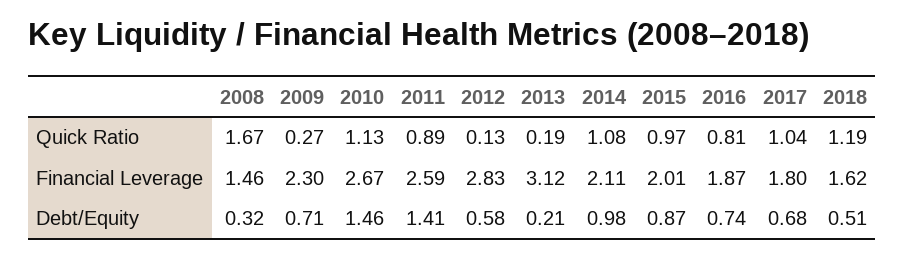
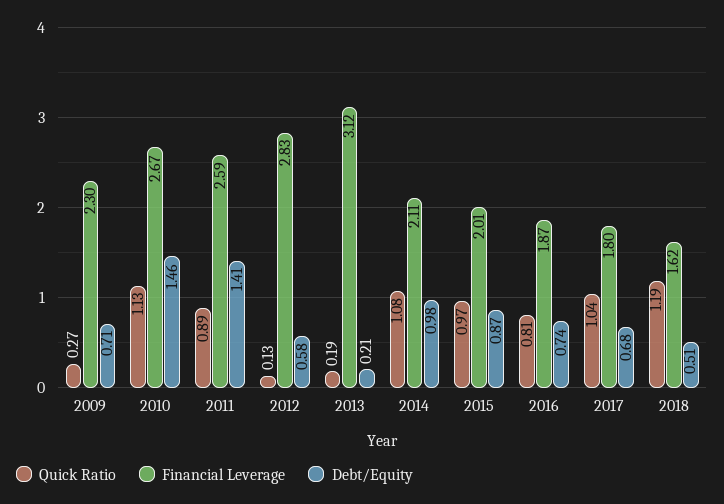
  {
    "Quick Ratio": {
-     "2008": 1.67,
      "2009": 0.27,
      "2010": 1.13,
      "2011": 0.89,
      "2012": 0.13,
      "2013": 0.19,
      "2014": 1.08,
      "2015": 0.97,
      "2016": 0.81,
      "2017": 1.04,
      "2018": 1.19
    },
    "Financial Leverage": {
-     "2008": 1.46,
      "2009": 2.3,
      "2010": 2.67,
      "2011": 2.59,
      "2012": 2.83,
      "2013": 3.12,
      "2014": 2.11,
      "2015": 2.01,
      "2016": 1.87,
      "2017": 1.8,
      "2018": 1.62
    },
    "Debt/Equity": {
-     "2008": 0.32,
      "2009": 0.71,
      "2010": 1.46,
      "2011": 1.41,
      "2012": 0.58,
      "2013": 0.21,
      "2014": 0.98,
      "2015": 0.87,
      "2016": 0.74,
      "2017": 0.68,
      "2018": 0.51
    }
  }

